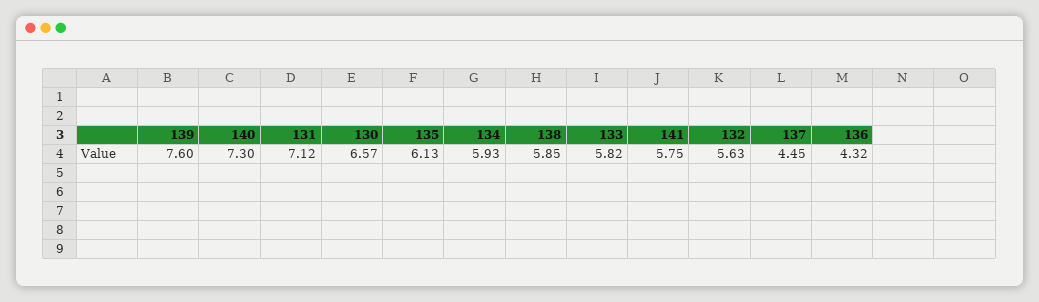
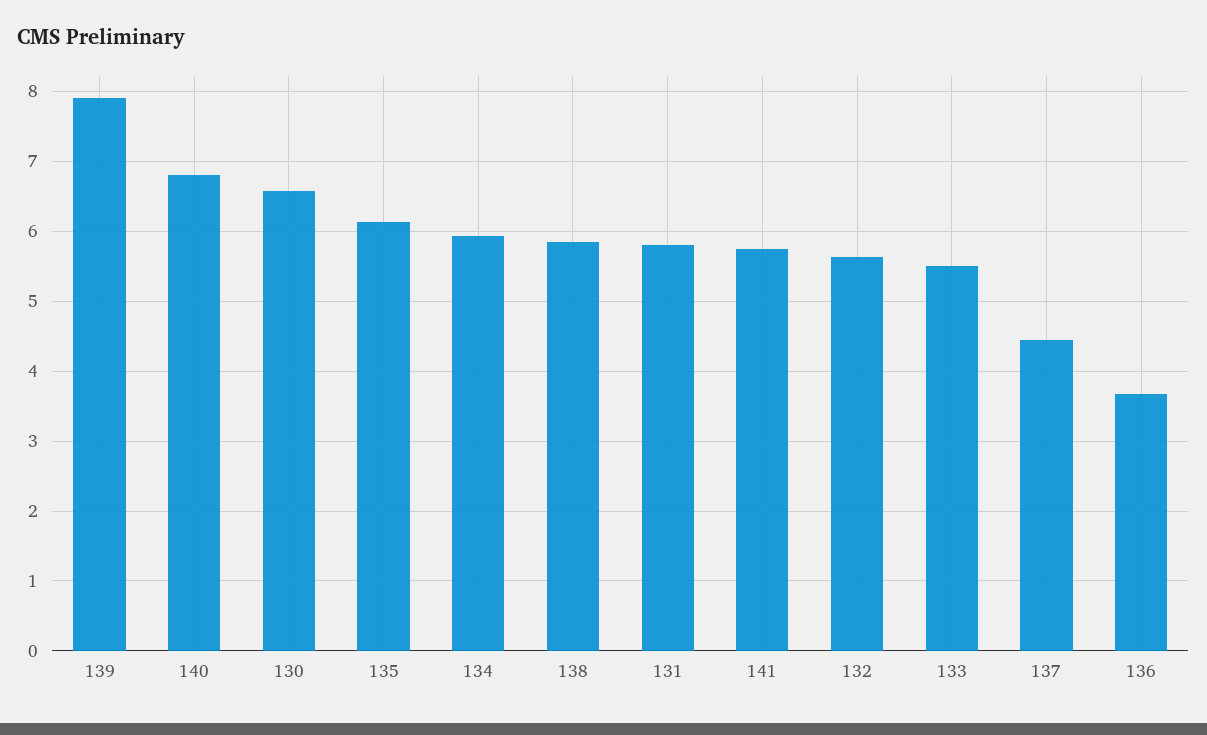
  {
-   "139": 7.6,
+   "139": 7.9,
-   "140": 7.3,
+   "140": 6.8,
-   "131": 7.12,
+   "131": 5.8,
    "130": 6.57,
    "135": 6.13,
    "134": 5.93,
    "138": 5.85,
-   "133": 5.82,
+   "133": 5.5,
    "141": 5.75,
    "132": 5.63,
    "137": 4.45,
-   "136": 4.32
+   "136": 3.7
  }

